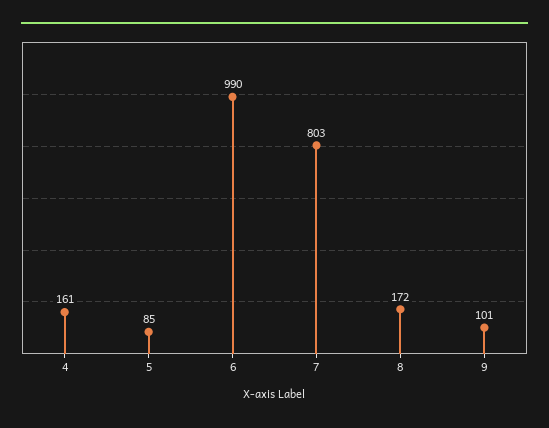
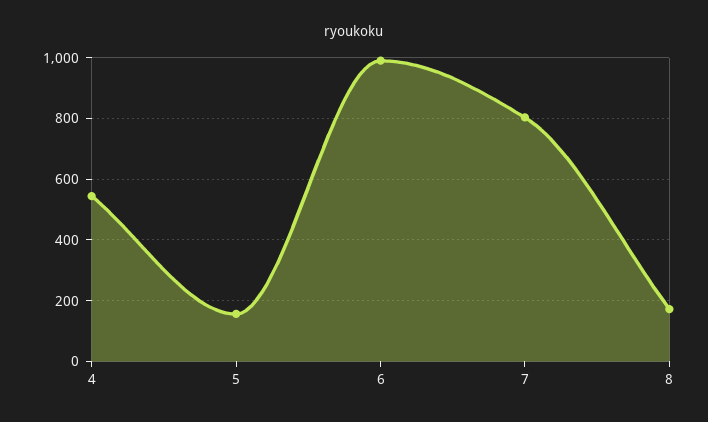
  {
-   "4": 161,
+   "4": 540,
-   "5": 85,
+   "5": 160,
    "6": 990,
    "7": 803,
-   "8": 172,
+   "8": 172
-   "9": 101
  }

